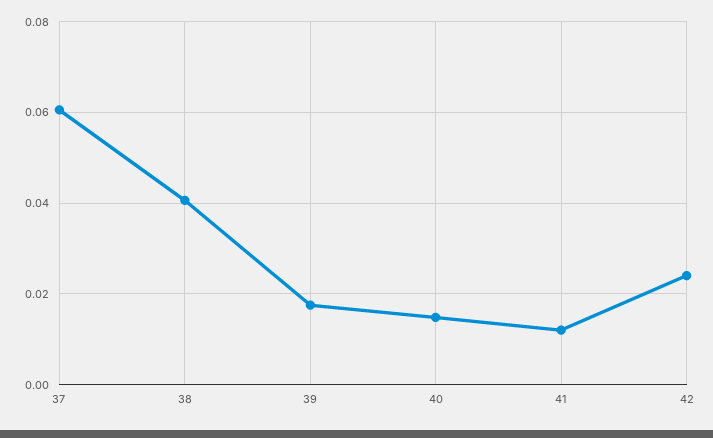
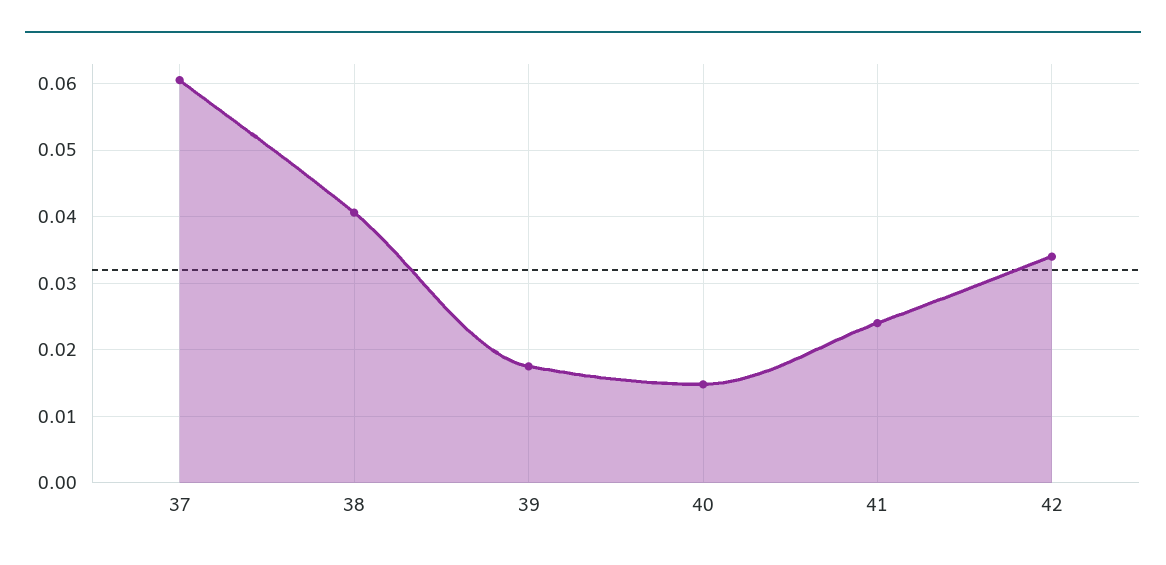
  {
    "37": 0.061,
    "38": 0.041,
    "39": 0.018,
    "40": 0.015,
-   "41": 0.012,
+   "41": 0.024,
-   "42": 0.024
+   "42": 0.034
  }

